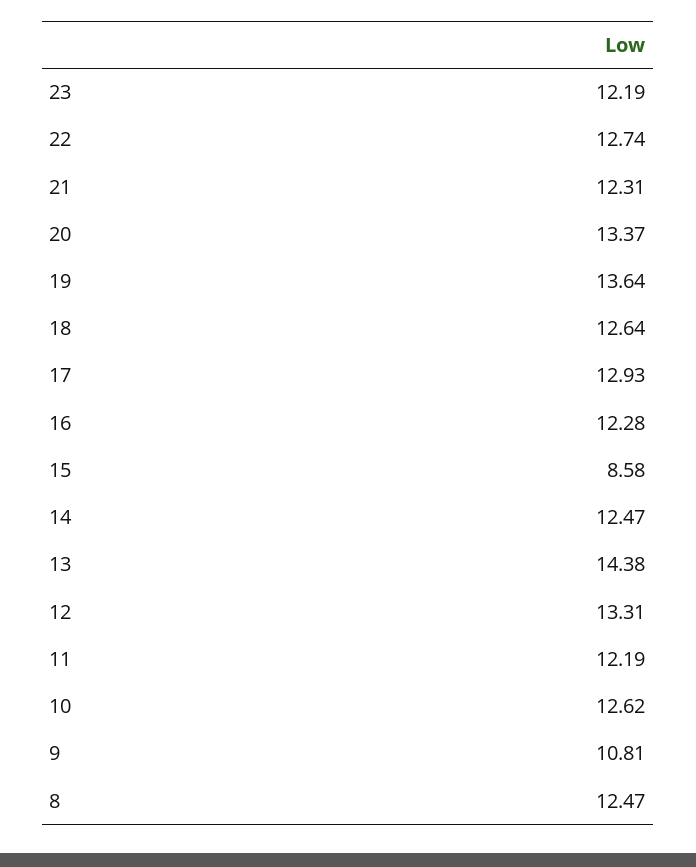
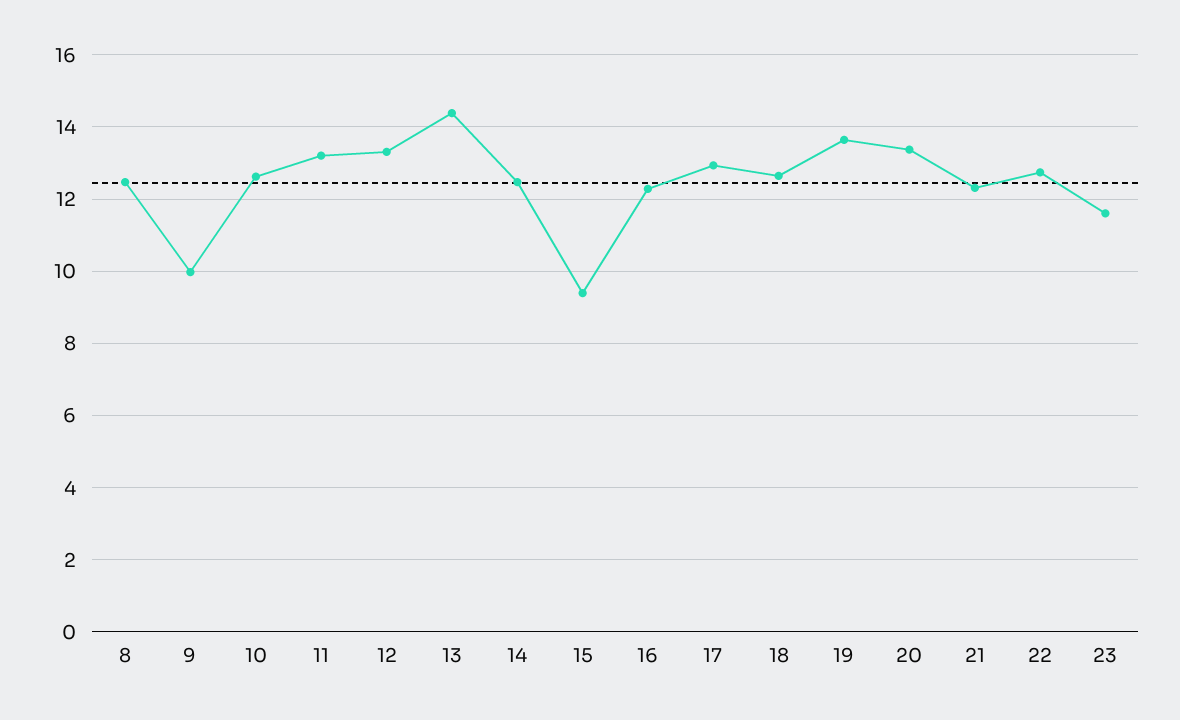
  {
-   "23": 12.19,
+   "23": 11.6,
    "22": 12.74,
    "21": 12.31,
    "20": 13.37,
    "19": 13.64,
    "18": 12.64,
    "17": 12.93,
    "16": 12.28,
-   "15": 8.58,
+   "15": 9.4,
    "14": 12.47,
    "13": 14.38,
    "12": 13.31,
-   "11": 12.19,
+   "11": 13.2,
    "10": 12.62,
-   "9": 10.81,
+   "9": 10,
    "8": 12.47
  }

